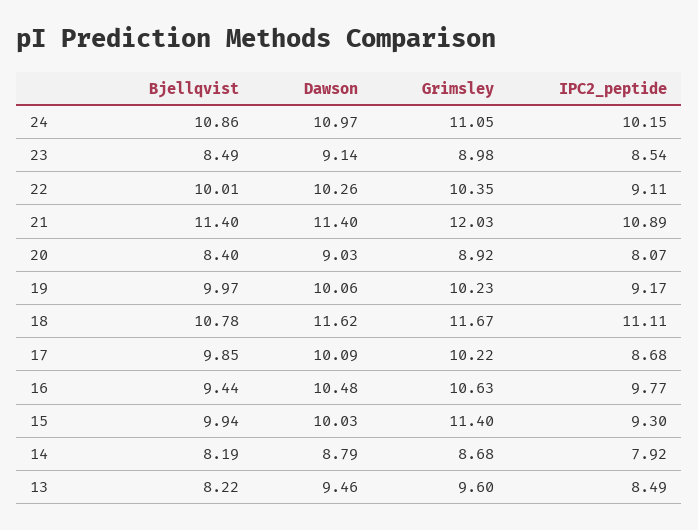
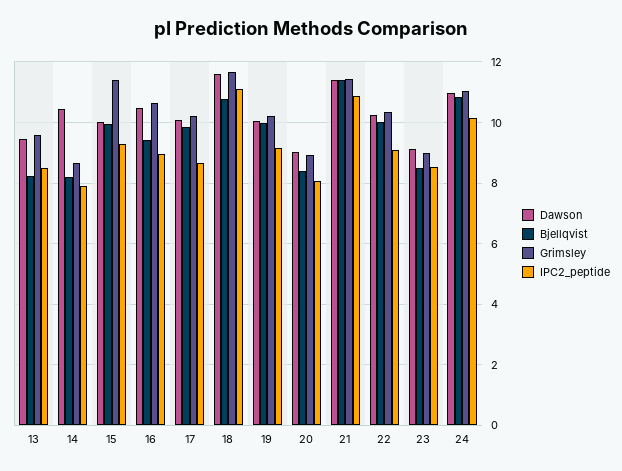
  {
    "Bjellqvist": {
      "24": 10.86,
      "23": 8.49,
      "22": 10.01,
      "21": 11.4,
      "20": 8.4,
      "19": 9.97,
      "18": 10.78,
      "17": 9.85,
      "16": 9.44,
      "15": 9.94,
      "14": 8.19,
      "13": 8.22
    },
    "Dawson": {
      "24": 10.97,
      "23": 9.14,
      "22": 10.26,
      "21": 11.4,
      "20": 9.03,
      "19": 10.06,
      "18": 11.62,
      "17": 10.09,
      "16": 10.48,
      "15": 10.03,
-     "14": 8.79,
+     "14": 10.4,
      "13": 9.46
    },
    "Grimsley": {
      "24": 11.05,
      "23": 8.98,
      "22": 10.35,
-     "21": 12.03,
+     "21": 11.4,
      "20": 8.92,
      "19": 10.23,
      "18": 11.67,
      "17": 10.22,
      "16": 10.63,
      "15": 11.4,
      "14": 8.68,
      "13": 9.6
    },
    "IPC2_peptide": {
      "24": 10.15,
      "23": 8.54,
      "22": 9.11,
      "21": 10.89,
      "20": 8.07,
      "19": 9.17,
      "18": 11.11,
      "17": 8.68,
-     "16": 9.77,
+     "16": 9,
      "15": 9.3,
      "14": 7.92,
      "13": 8.49
    }
  }

